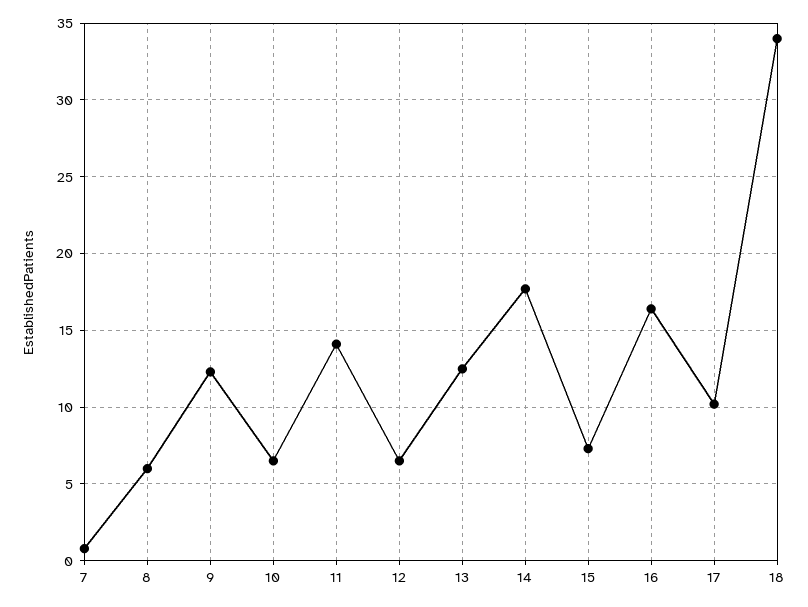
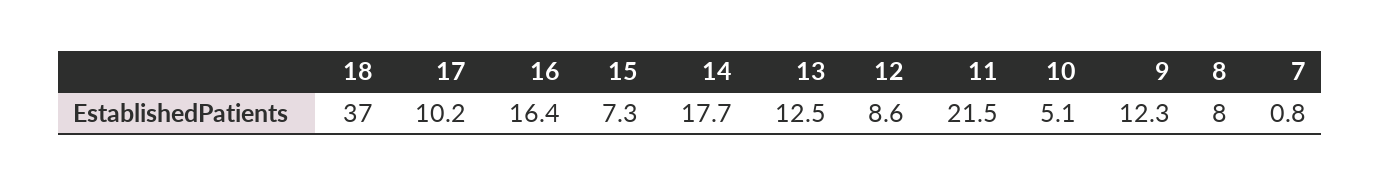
  {
    "7": 0.8,
-   "8": 6,
+   "8": 8,
    "9": 12.3,
-   "10": 6.5,
+   "10": 5.1,
-   "11": 14,
+   "11": 21.5,
-   "12": 6.5,
+   "12": 8.6,
    "13": 12.5,
    "14": 17.7,
    "15": 7.3,
    "16": 16.4,
    "17": 10.2,
-   "18": 34
+   "18": 37
  }

